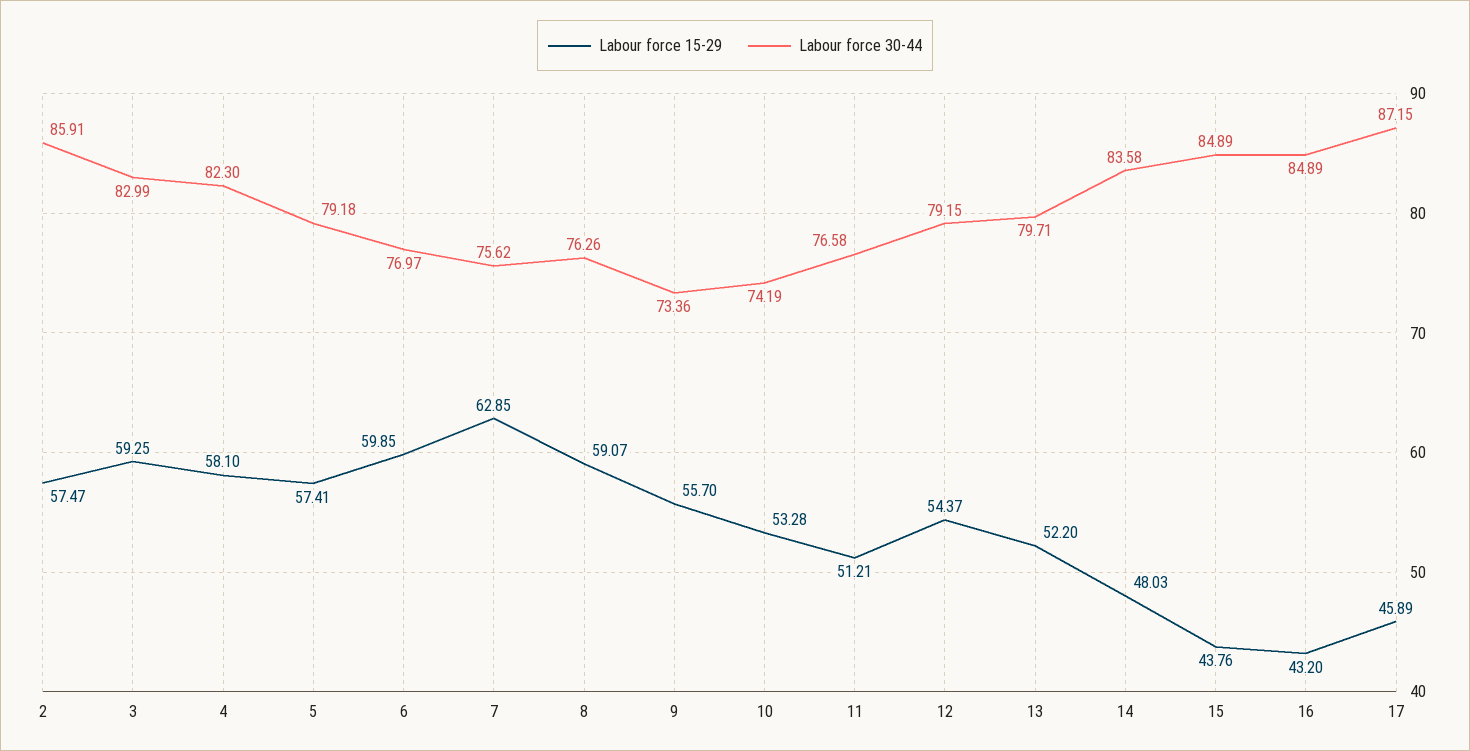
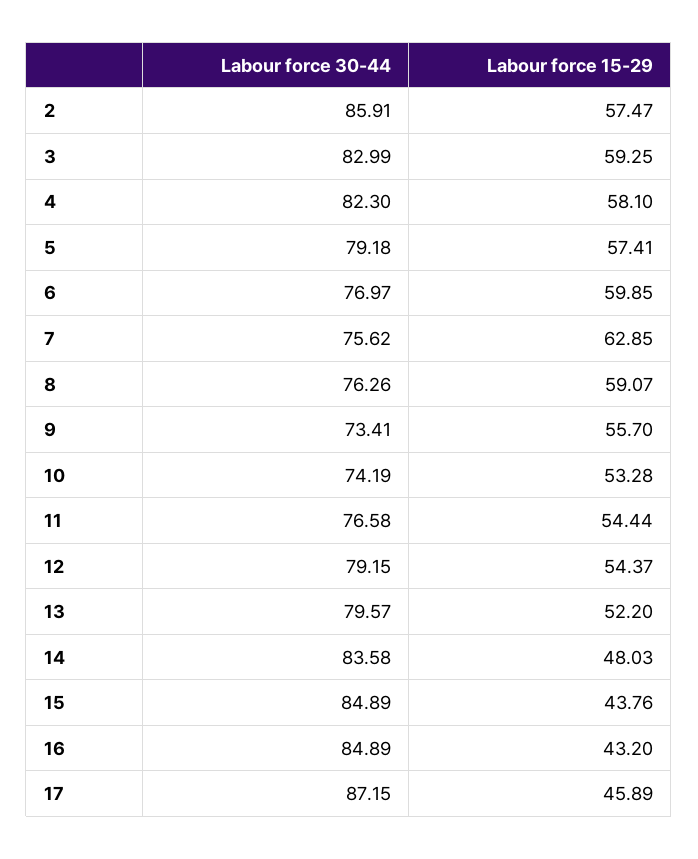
  {
    "Labour force 15-29": {
      "2": 57.47,
      "3": 59.25,
      "4": 58.1,
      "5": 57.41,
      "6": 59.85,
      "7": 62.85,
      "8": 59.07,
      "9": 55.7,
      "10": 53.28,
-     "11": 51.21,
+     "11": 54.44,
      "12": 54.37,
      "13": 52.2,
      "14": 48.03,
      "15": 43.76,
      "16": 43.2,
      "17": 45.89
    },
    "Labour force 30-44": {
      "2": 85.91,
      "3": 82.99,
      "4": 82.3,
      "5": 79.18,
      "6": 76.97,
      "7": 75.62,
      "8": 76.26,
-     "9": 73.36,
+     "9": 73.41,
      "10": 74.19,
      "11": 76.58,
      "12": 79.15,
-     "13": 79.71,
+     "13": 79.57,
      "14": 83.58,
      "15": 84.89,
      "16": 84.89,
      "17": 87.15
    }
  }

